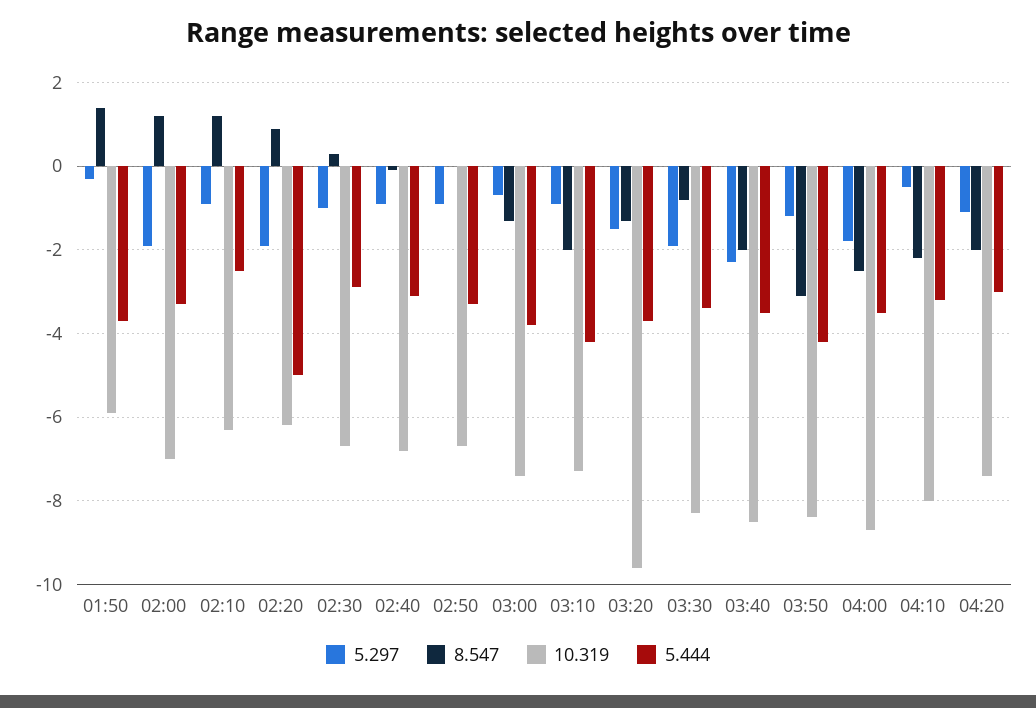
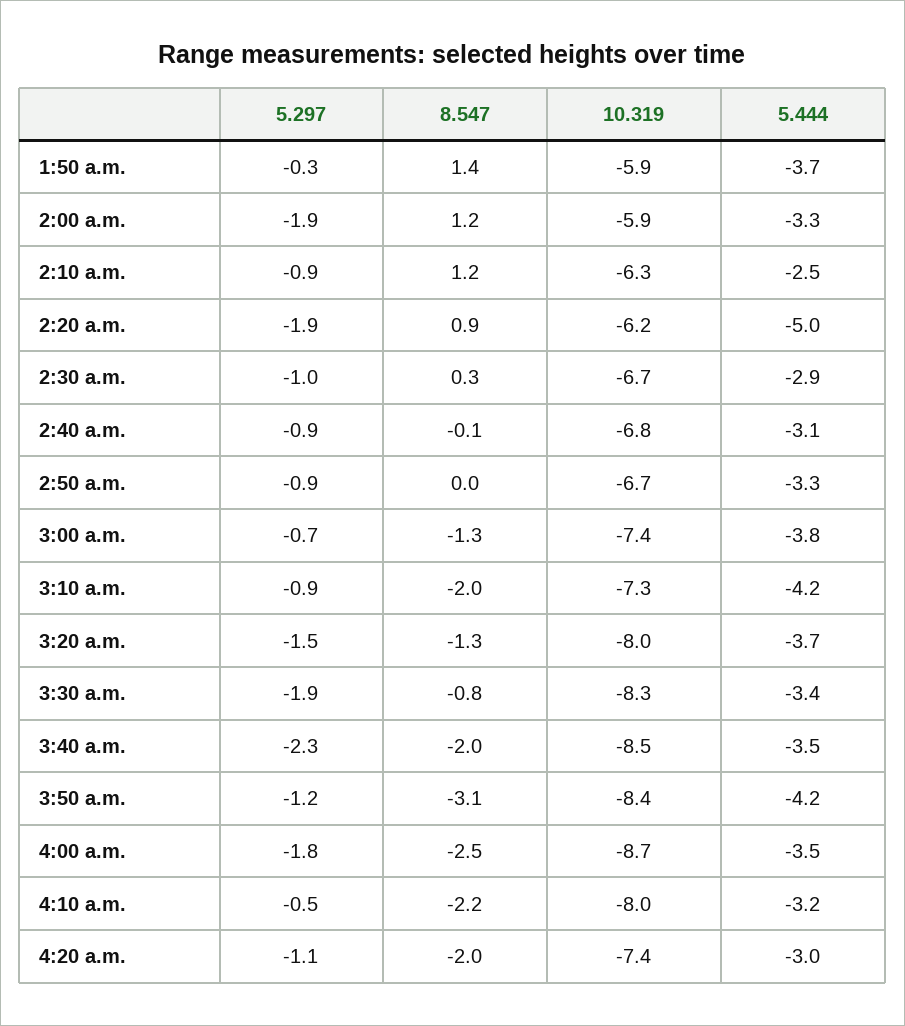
  {
    "5.297": {
      "01:50": -0.3,
      "02:00": -1.9,
      "02:10": -0.9,
      "02:20": -1.9,
      "02:30": -1,
      "02:40": -0.9,
      "02:50": -0.9,
      "03:00": -0.7,
      "03:10": -0.9,
      "03:20": -1.5,
      "03:30": -1.9,
      "03:40": -2.3,
      "03:50": -1.2,
      "04:00": -1.8,
      "04:10": -0.5,
      "04:20": -1.1
    },
    "8.547": {
      "01:50": 1.4,
      "02:00": 1.2,
      "02:10": 1.2,
      "02:20": 0.9,
      "02:30": 0.3,
      "02:40": -0.1,
      "02:50": 0,
      "03:00": -1.3,
      "03:10": -2,
      "03:20": -1.3,
      "03:30": -0.8,
      "03:40": -2,
      "03:50": -3.1,
      "04:00": -2.5,
      "04:10": -2.2,
      "04:20": -2
    },
    "10.319": {
      "01:50": -5.9,
-     "02:00": -7,
+     "02:00": -5.9,
      "02:10": -6.3,
      "02:20": -6.2,
      "02:30": -6.7,
      "02:40": -6.8,
      "02:50": -6.7,
      "03:00": -7.4,
      "03:10": -7.3,
-     "03:20": -9.5,
+     "03:20": -8,
      "03:30": -8.3,
      "03:40": -8.5,
      "03:50": -8.4,
      "04:00": -8.7,
      "04:10": -8,
      "04:20": -7.4
    },
    "5.444": {
      "01:50": -3.7,
      "02:00": -3.3,
      "02:10": -2.5,
      "02:20": -5,
      "02:30": -2.9,
      "02:40": -3.1,
      "02:50": -3.3,
      "03:00": -3.8,
      "03:10": -4.2,
      "03:20": -3.7,
      "03:30": -3.4,
      "03:40": -3.5,
      "03:50": -4.2,
      "04:00": -3.5,
      "04:10": -3.2,
      "04:20": -3
    }
  }

